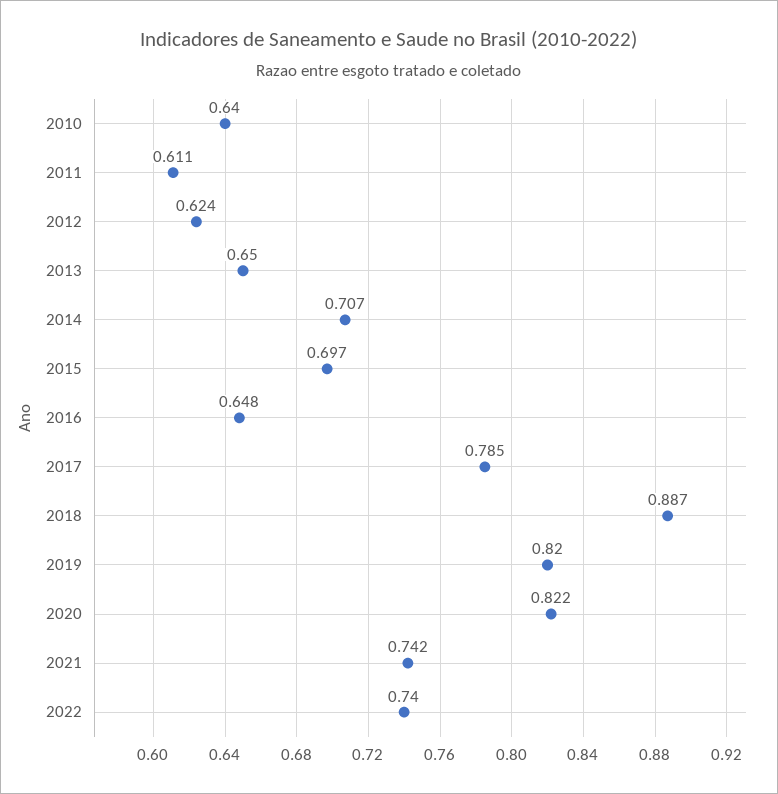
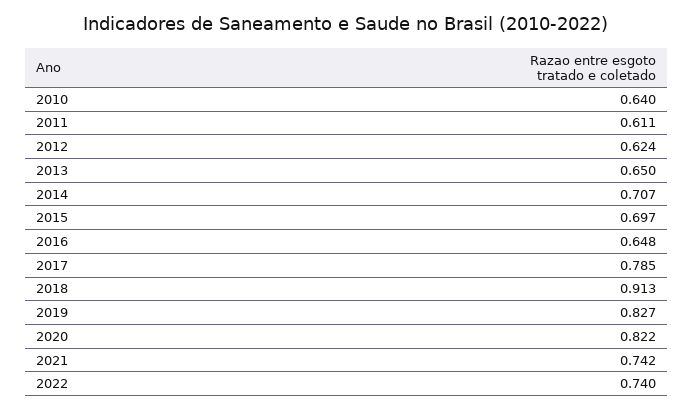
  {
    "2010": 0.64,
    "2011": 0.611,
    "2012": 0.624,
    "2013": 0.65,
    "2014": 0.707,
    "2015": 0.697,
    "2016": 0.648,
    "2017": 0.785,
-   "2018": 0.887,
+   "2018": 0.913,
-   "2019": 0.82,
+   "2019": 0.827,
    "2020": 0.822,
    "2021": 0.742,
    "2022": 0.74
  }

